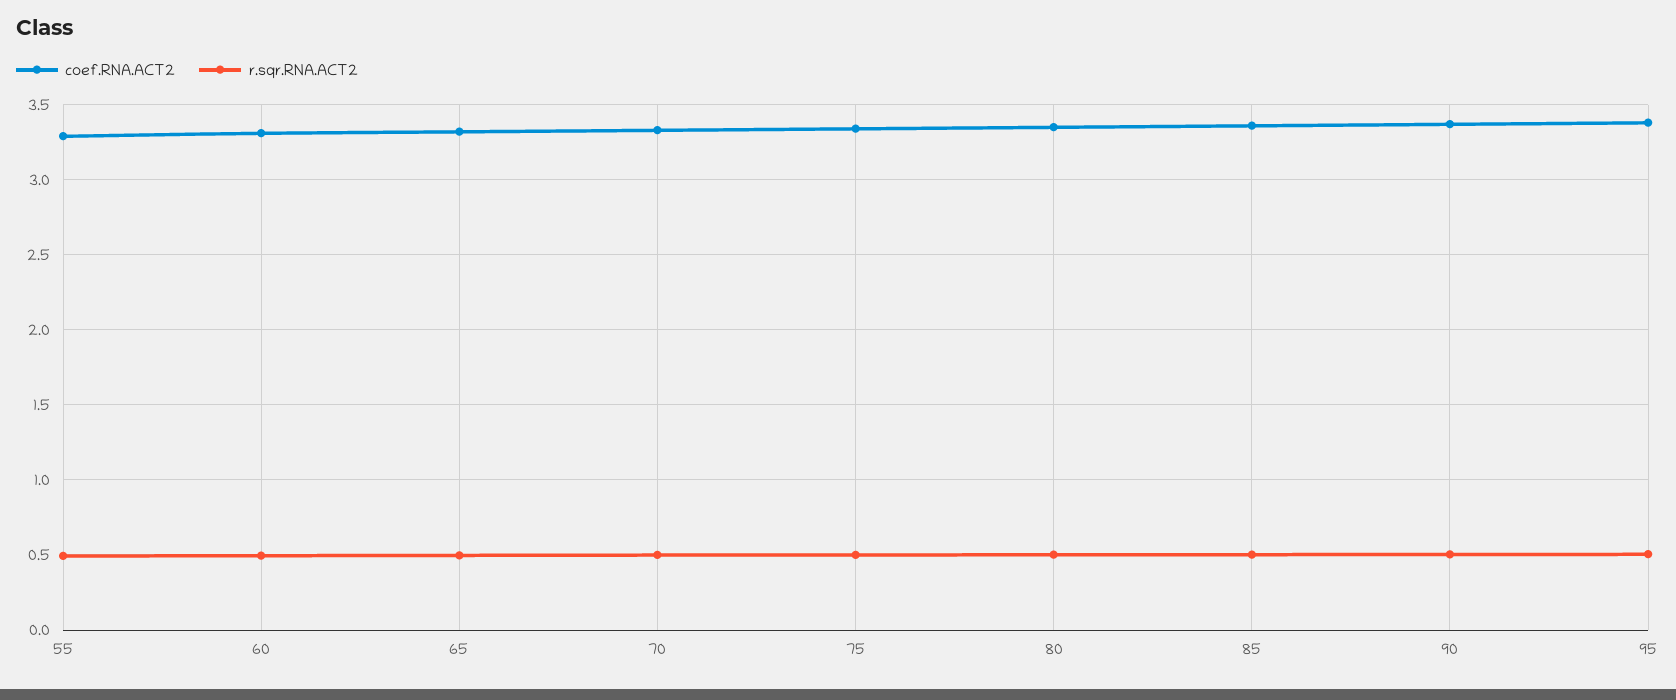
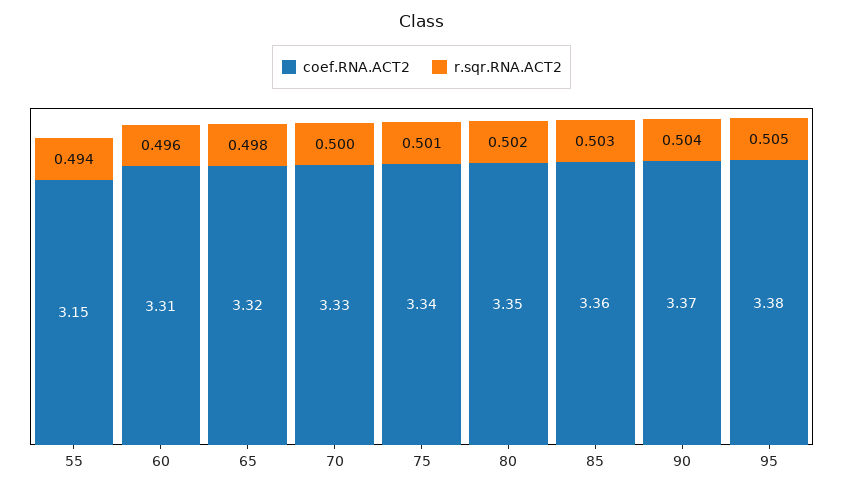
  {
    "coef.RNA.ACT2": {
-     "55": 3.3,
+     "55": 3.15,
      "60": 3.31,
      "65": 3.32,
      "70": 3.33,
      "75": 3.34,
      "80": 3.35,
      "85": 3.36,
      "90": 3.37,
      "95": 3.38
    },
    "r.sqr.RNA.ACT2": {
      "55": 0.494,
      "60": 0.496,
      "65": 0.498,
      "70": 0.5,
      "75": 0.501,
      "80": 0.502,
      "85": 0.503,
      "90": 0.504,
      "95": 0.505
    }
  }

